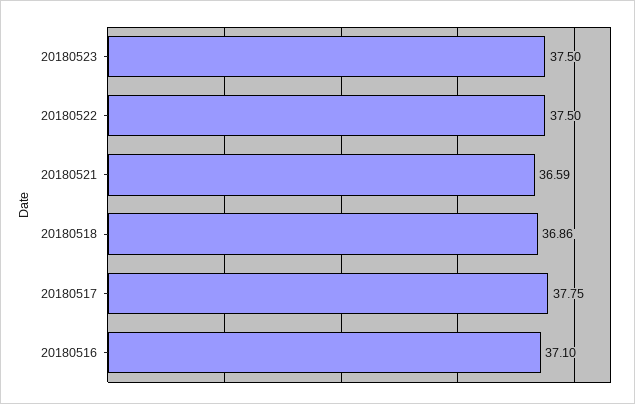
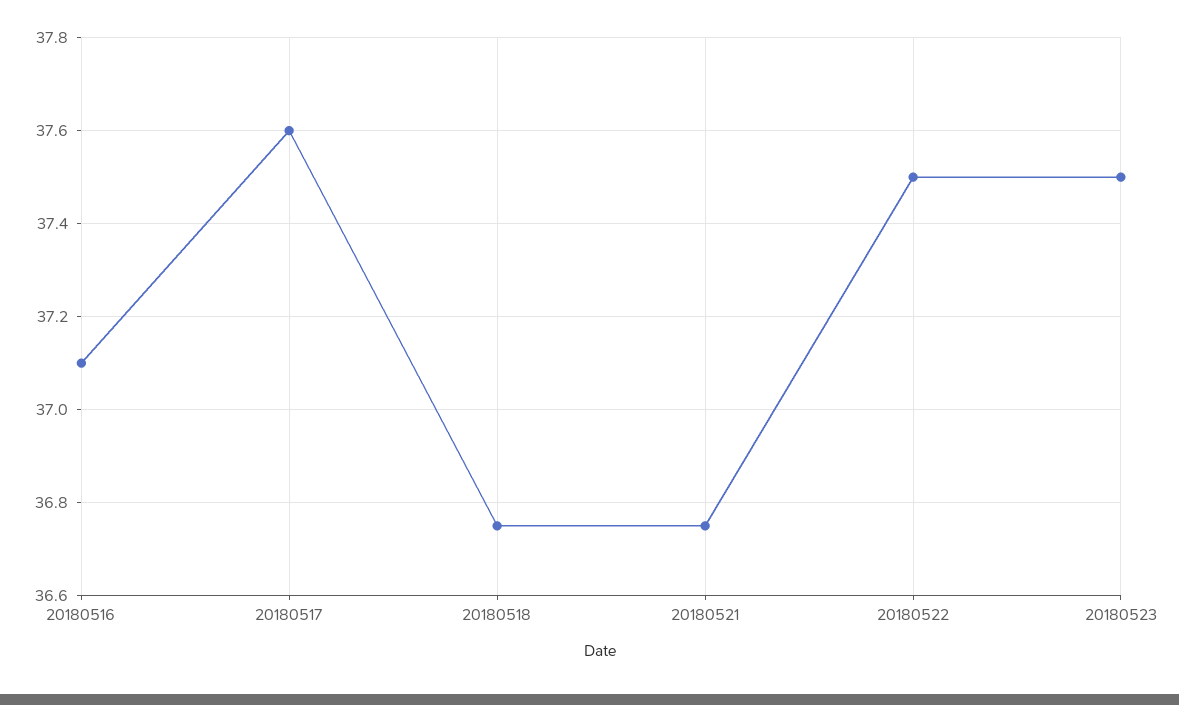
  {
    "20180523": 37.5,
    "20180522": 37.5,
-   "20180521": 36.59,
+   "20180521": 36.75,
-   "20180518": 36.86,
+   "20180518": 36.75,
-   "20180517": 37.75,
+   "20180517": 37.6,
    "20180516": 37.1
  }

